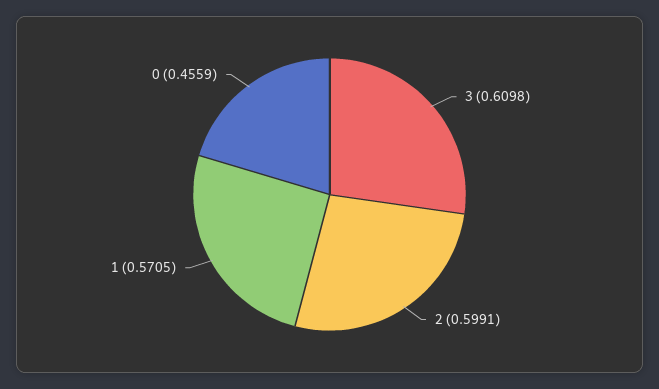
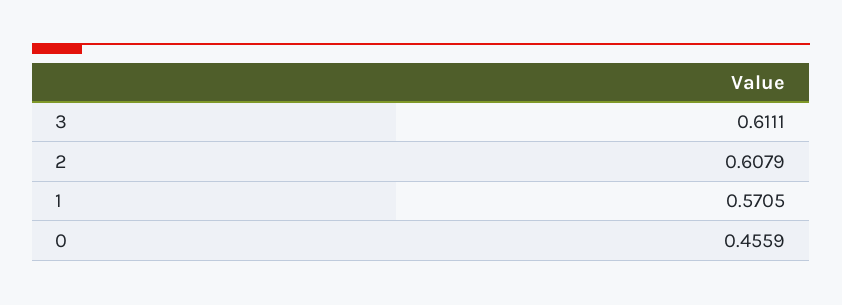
  {
-   "3": 0.6098,
+   "3": 0.6111,
-   "2": 0.5991,
+   "2": 0.6079,
    "1": 0.5705,
    "0": 0.4559
  }

